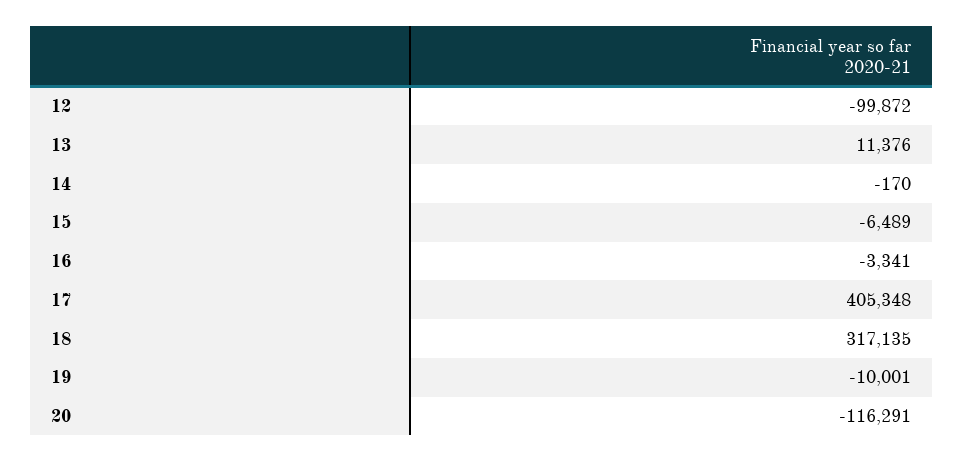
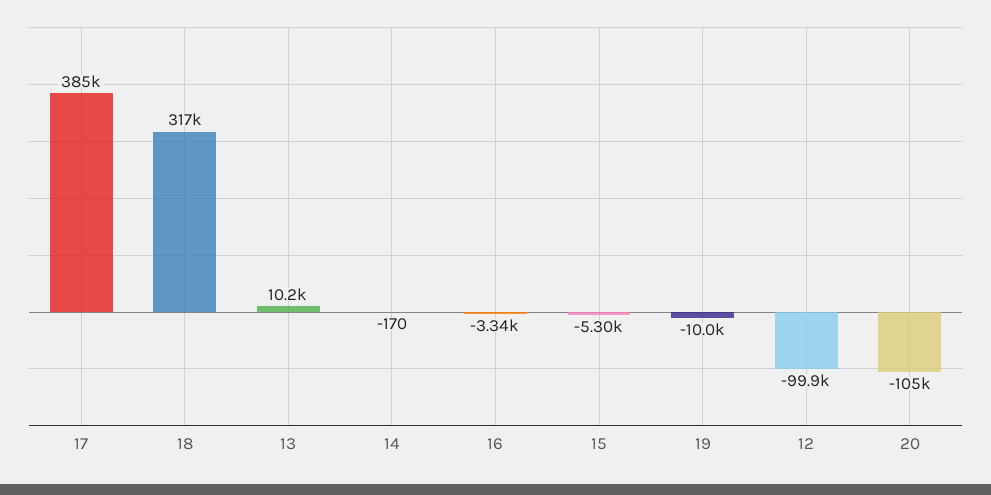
  {
    "12": -99872,
-   "13": 11376,
+   "13": 10200,
    "14": -170,
-   "15": -6489,
+   "15": -5300,
    "16": -3341,
-   "17": 405348,
+   "17": 385000,
    "18": 317135,
    "19": -10001,
-   "20": -116291
+   "20": -105000
  }

